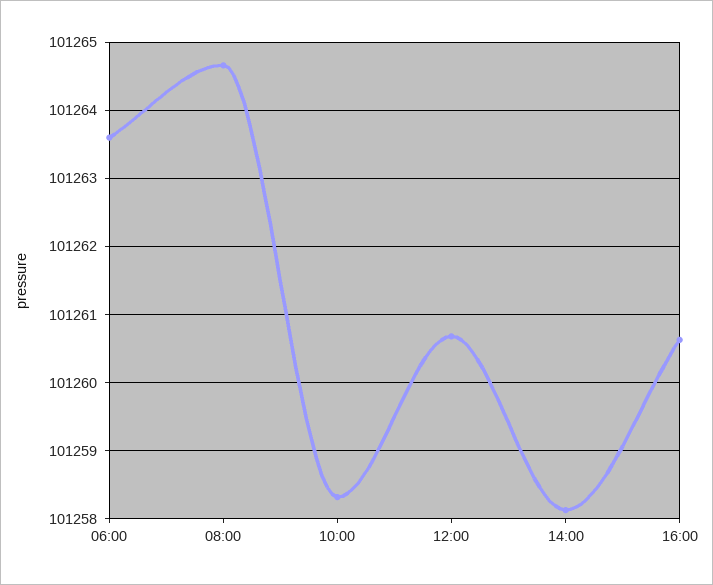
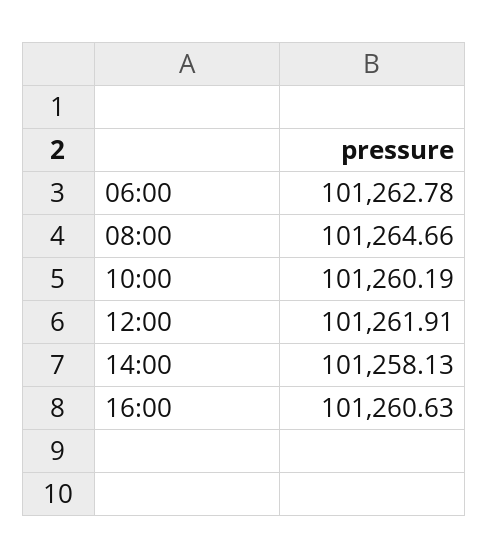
  {
-   "06:00": 101263.6,
+   "06:00": 101262.78,
    "08:00": 101264.66,
-   "10:00": 101258.3,
+   "10:00": 101260.19,
-   "12:00": 101260.7,
+   "12:00": 101261.91,
    "14:00": 101258.13,
    "16:00": 101260.63
  }

